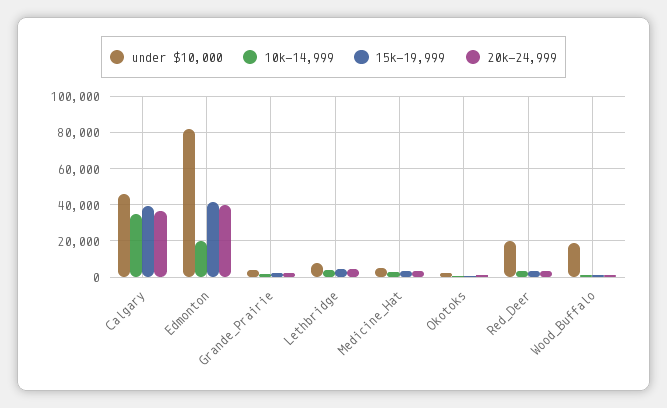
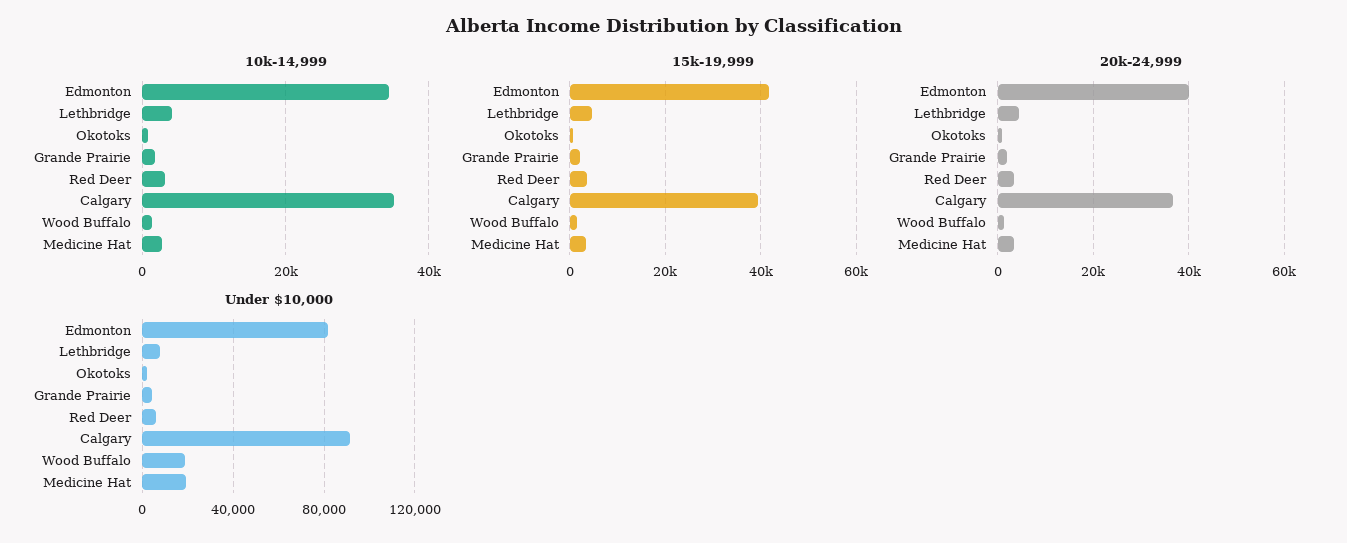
  {
    "under $10,000": {
-     "Calgary": 45000,
+     "Calgary": 90000,
      "Edmonton": 80000,
      "Grande_Prairie": 5000,
      "Lethbridge": 10000,
-     "Medicine_Hat": 5000,
+     "Medicine_Hat": 20000,
      "Okotoks": 0,
-     "Red_Deer": 20000,
+     "Red_Deer": 5000,
      "Wood_Buffalo": 20000
    },
    "10k-14,999": {
      "Calgary": 36000,
-     "Edmonton": 20000,
+     "Edmonton": 34000,
      "Grande_Prairie": 2000,
      "Lethbridge": 4000,
      "Medicine_Hat": 2000,
      "Okotoks": 0,
      "Red_Deer": 4000,
      "Wood_Buffalo": 2000
    },
    "15k-19,999": {
      "Calgary": 40000,
      "Edmonton": 42000,
      "Grande_Prairie": 2000,
      "Lethbridge": 4000,
      "Medicine_Hat": 4000,
      "Okotoks": 0,
      "Red_Deer": 4000,
      "Wood_Buffalo": 2000
    },
    "20k-24,999": {
      "Calgary": 36000,
      "Edmonton": 40000,
      "Grande_Prairie": 2000,
      "Lethbridge": 4000,
      "Medicine_Hat": 4000,
      "Okotoks": 0,
      "Red_Deer": 4000,
      "Wood_Buffalo": 2000
    }
  }

